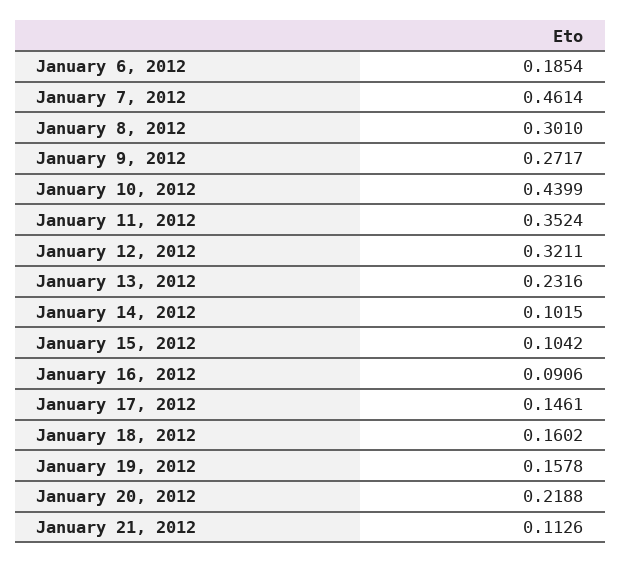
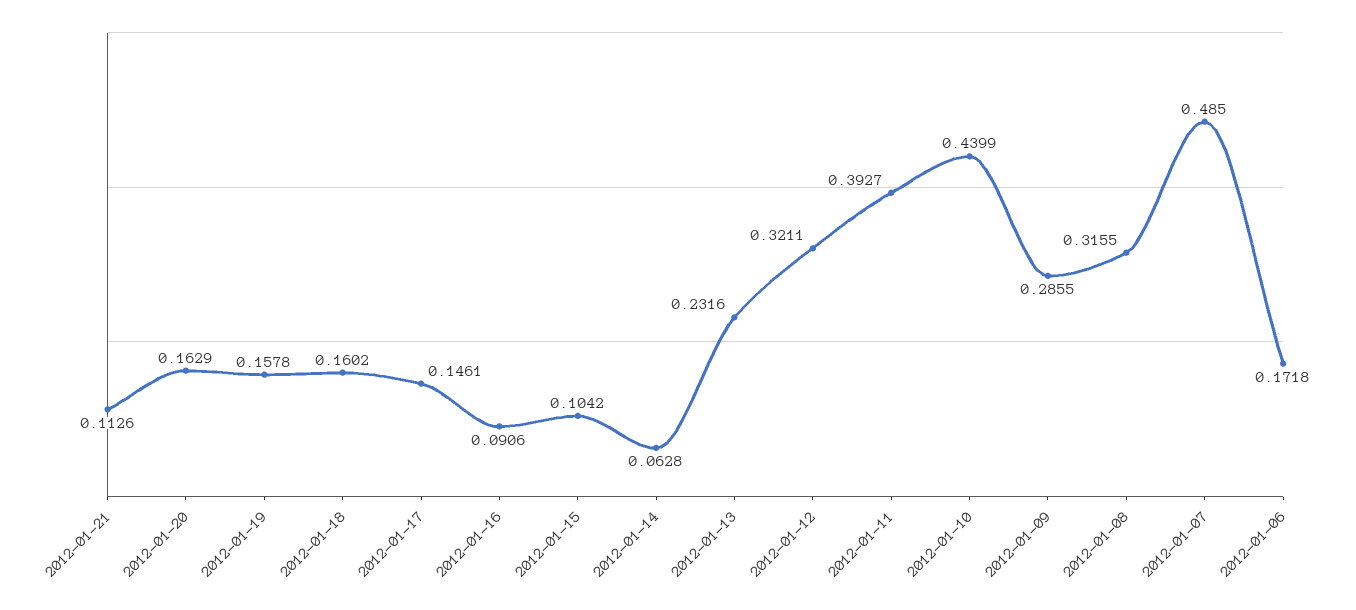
  {
-   "January 6, 2012": 0.1854,
+   "January 6, 2012": 0.1718,
-   "January 7, 2012": 0.4614,
+   "January 7, 2012": 0.485,
-   "January 8, 2012": 0.301,
+   "January 8, 2012": 0.3155,
-   "January 9, 2012": 0.2717,
+   "January 9, 2012": 0.2855,
    "January 10, 2012": 0.4399,
-   "January 11, 2012": 0.3524,
+   "January 11, 2012": 0.3927,
    "January 12, 2012": 0.3211,
    "January 13, 2012": 0.2316,
-   "January 14, 2012": 0.1015,
+   "January 14, 2012": 0.0628,
    "January 15, 2012": 0.1042,
    "January 16, 2012": 0.0906,
    "January 17, 2012": 0.1461,
    "January 18, 2012": 0.1602,
    "January 19, 2012": 0.1578,
-   "January 20, 2012": 0.2188,
+   "January 20, 2012": 0.1629,
    "January 21, 2012": 0.1126
  }

